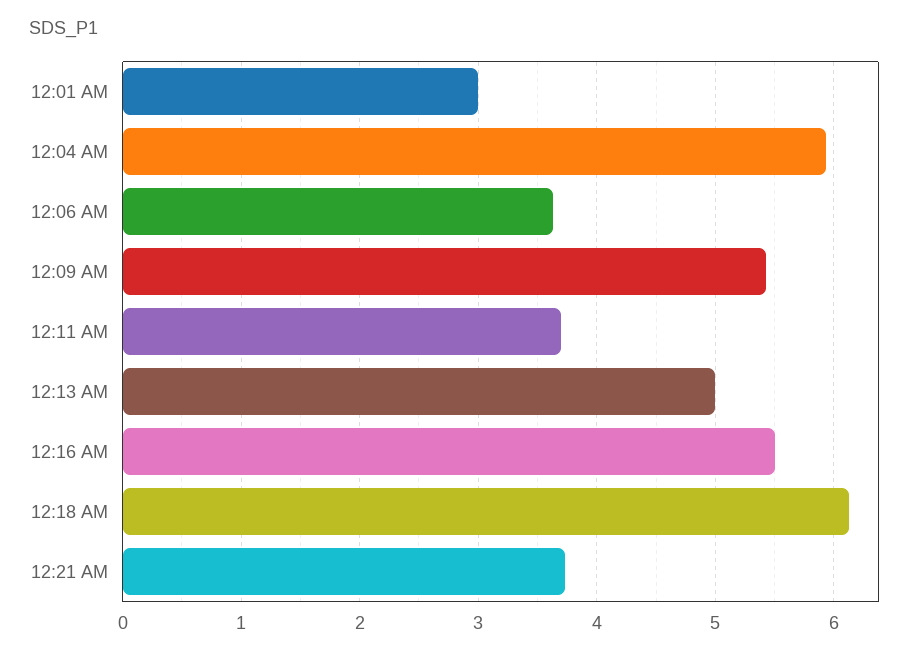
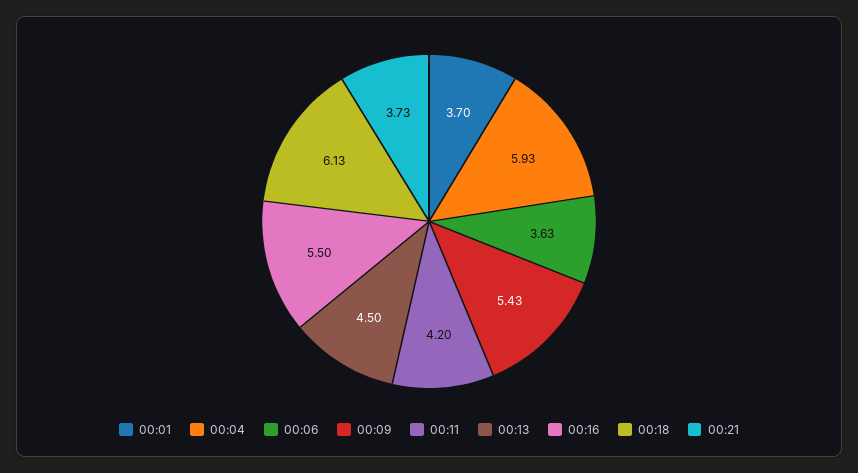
  {
-   "12:01 AM": 3,
+   "12:01 AM": 3.7,
    "12:04 AM": 5.93,
    "12:06 AM": 3.63,
    "12:09 AM": 5.43,
-   "12:11 AM": 3.7,
+   "12:11 AM": 4.2,
-   "12:13 AM": 5,
+   "12:13 AM": 4.5,
    "12:16 AM": 5.5,
    "12:18 AM": 6.13,
    "12:21 AM": 3.73
  }

